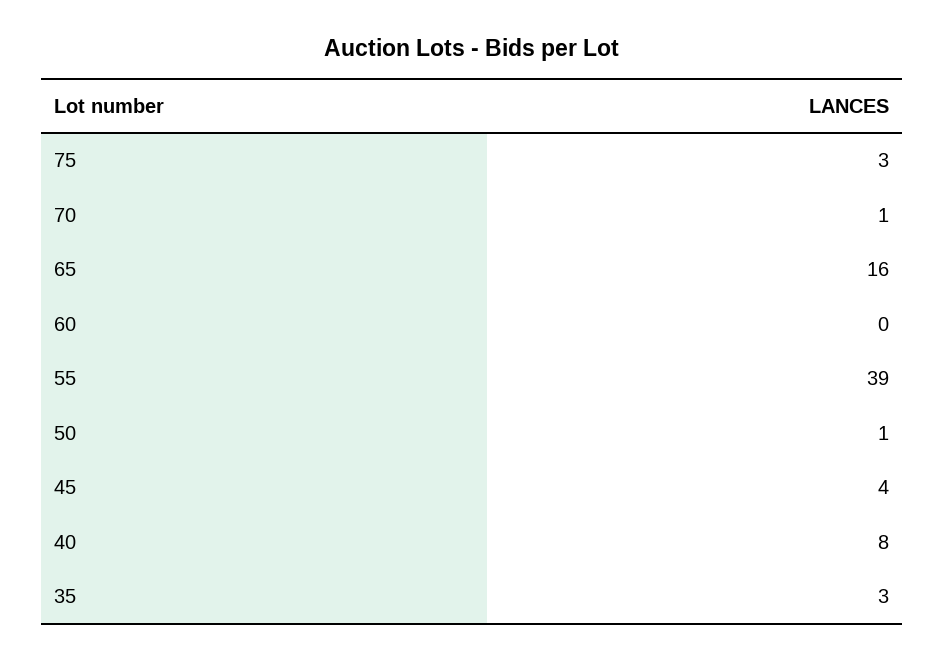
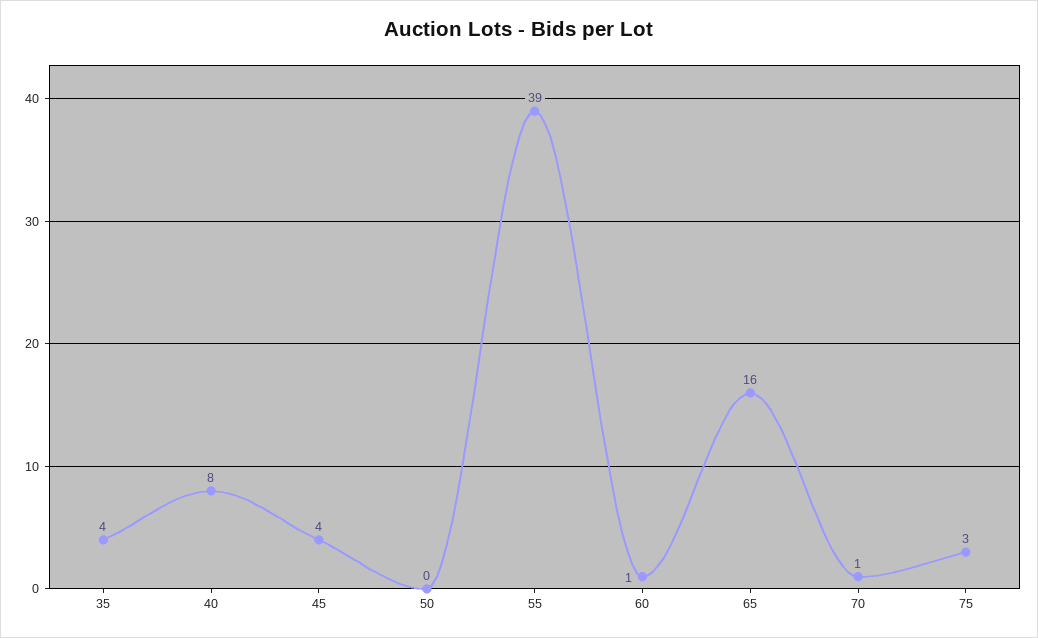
  {
    "75": 3,
    "70": 1,
    "65": 16,
-   "60": 0,
+   "60": 1,
    "55": 39,
-   "50": 1,
+   "50": 0,
    "45": 4,
    "40": 8,
-   "35": 3
+   "35": 4
  }

